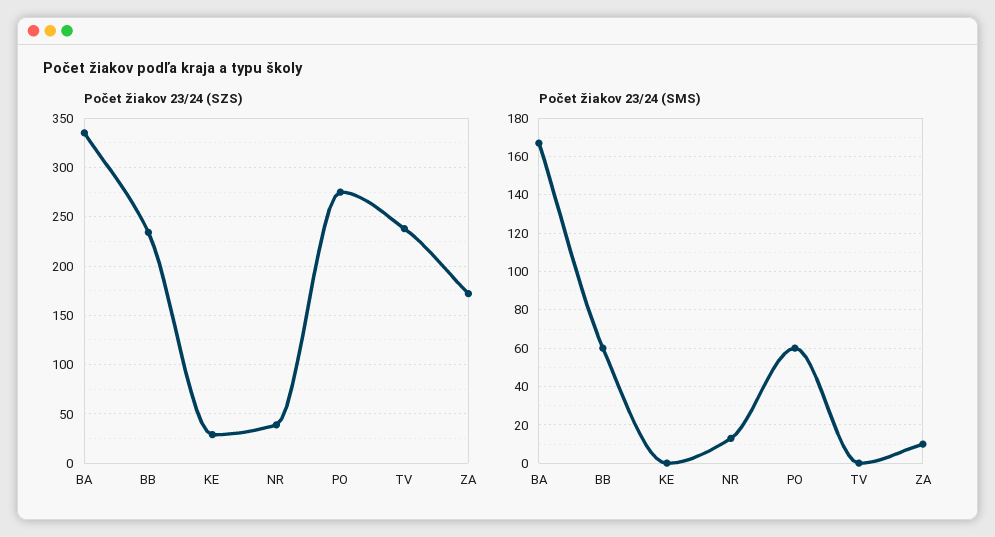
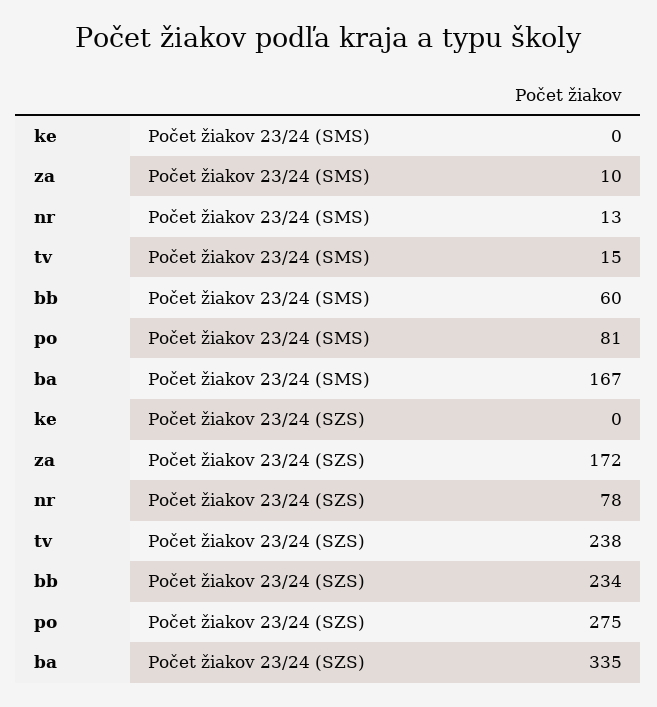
  {
    "Počet žiakov 23/24 (SZS)": {
      "BA": 335,
      "BB": 234,
-     "KE": 30,
+     "KE": 0,
-     "NR": 40,
+     "NR": 78,
      "PO": 275,
      "TV": 238,
      "ZA": 172
    },
    "Počet žiakov 23/24 (SMS)": {
      "BA": 167,
      "BB": 60,
      "KE": 0,
      "NR": 13,
-     "PO": 60,
+     "PO": 81,
-     "TV": 0,
+     "TV": 15,
      "ZA": 10
    }
  }

